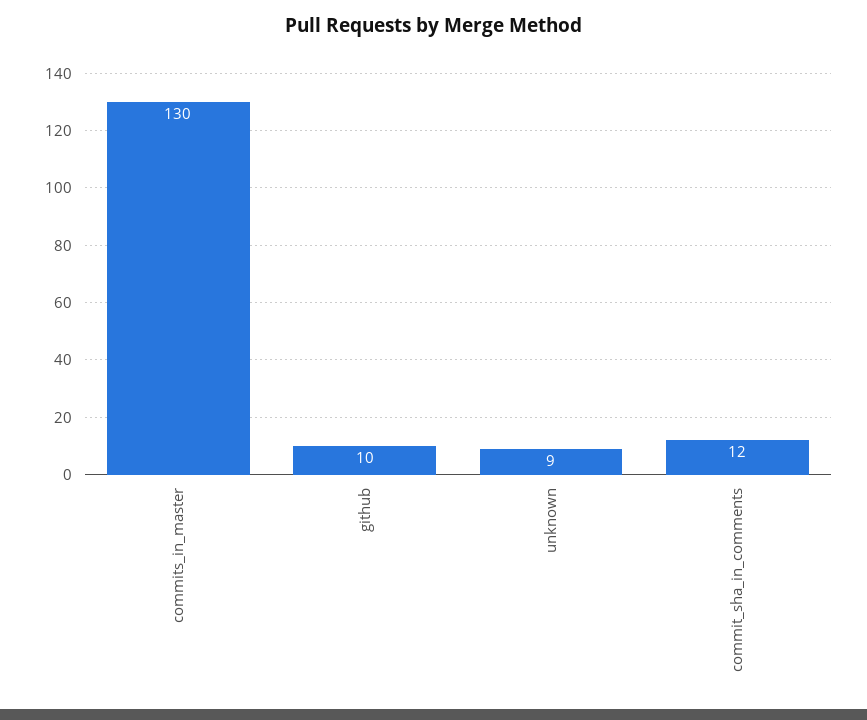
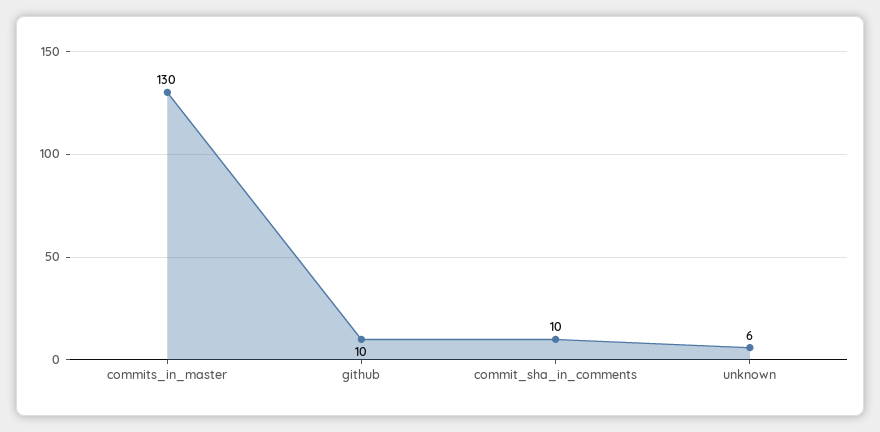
  {
    "commits_in_master": 130,
    "github": 10,
-   "unknown": 9,
+   "unknown": 6,
-   "commit_sha_in_comments": 12
+   "commit_sha_in_comments": 10
  }

